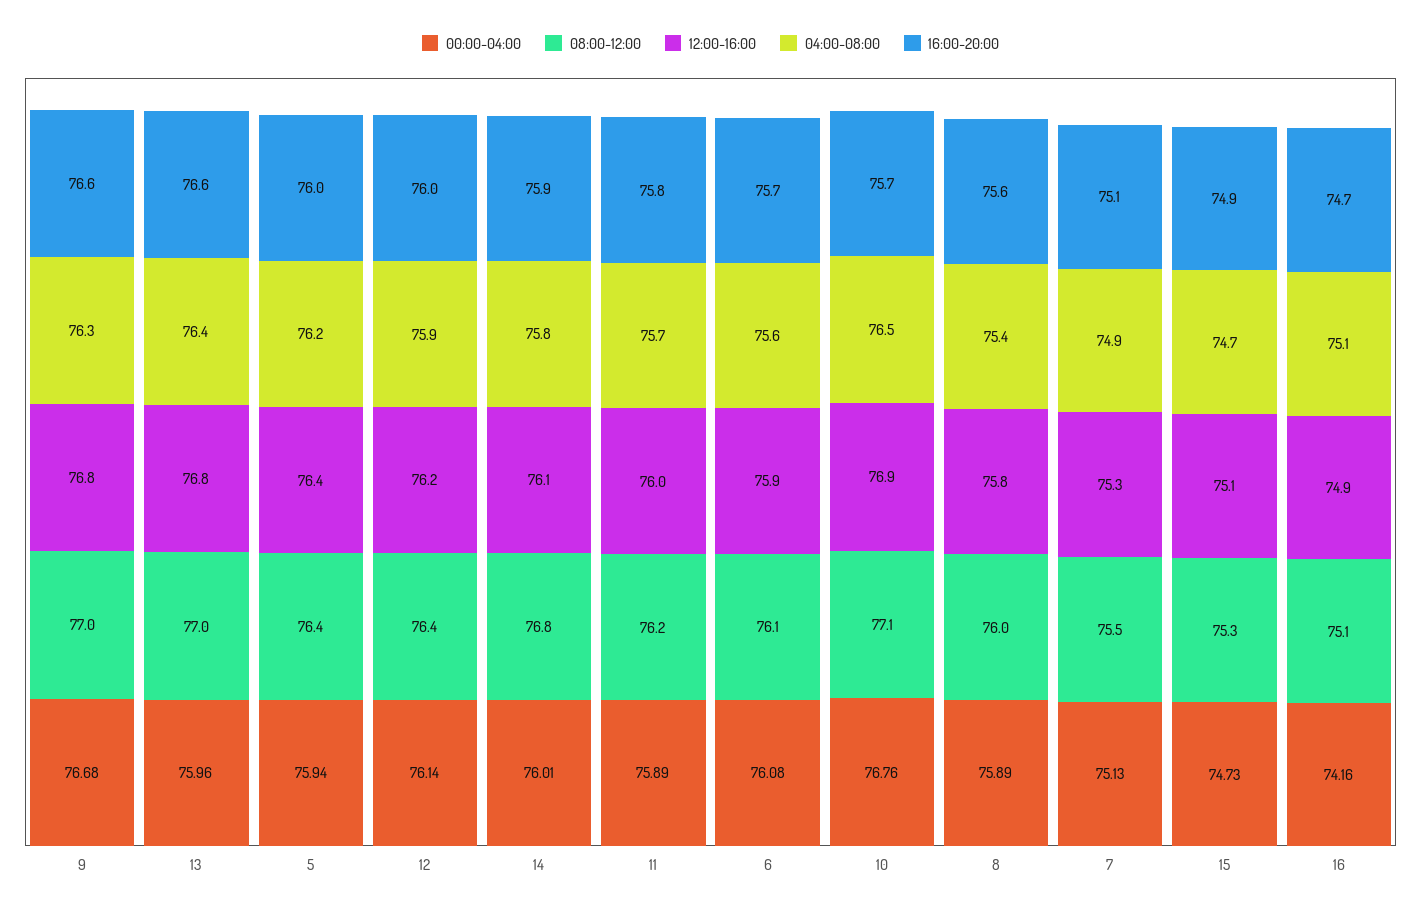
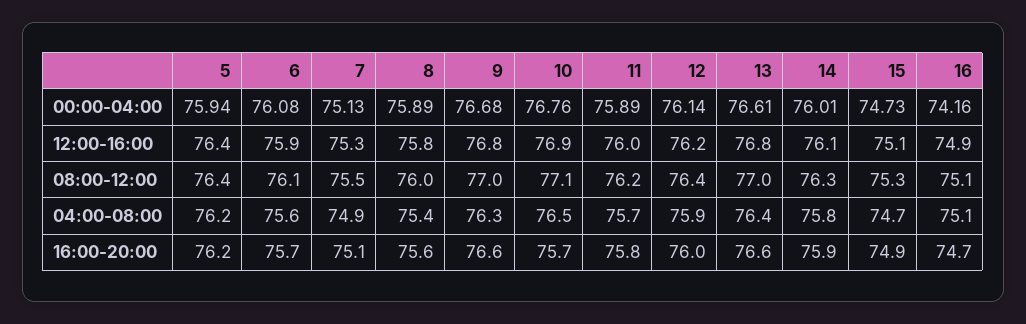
  {
    "00:00-04:00": {
      "9": 76.68,
-     "13": 75.96,
+     "13": 76.61,
      "5": 75.94,
      "12": 76.14,
      "14": 76.01,
      "11": 75.89,
      "6": 76.08,
      "10": 76.76,
      "8": 75.89,
      "7": 75.13,
      "15": 74.73,
      "16": 74.16
    },
    "08:00-12:00": {
      "9": 77,
      "13": 77,
      "5": 76.4,
      "12": 76.4,
-     "14": 76.8,
+     "14": 76.3,
      "11": 76.2,
      "6": 76.1,
      "10": 77.1,
      "8": 76,
      "7": 75.5,
      "15": 75.3,
      "16": 75.1
    },
    "12:00-16:00": {
      "9": 76.8,
      "13": 76.8,
      "5": 76.4,
      "12": 76.2,
      "14": 76.1,
      "11": 76,
      "6": 75.9,
      "10": 76.9,
      "8": 75.8,
      "7": 75.3,
      "15": 75.1,
      "16": 74.9
    },
    "04:00-08:00": {
      "9": 76.3,
      "13": 76.4,
      "5": 76.2,
      "12": 75.9,
      "14": 75.8,
      "11": 75.7,
      "6": 75.6,
      "10": 76.5,
      "8": 75.4,
      "7": 74.9,
      "15": 74.7,
      "16": 75.1
    },
    "16:00-20:00": {
      "9": 76.6,
      "13": 76.6,
-     "5": 76,
+     "5": 76.2,
      "12": 76,
      "14": 75.9,
      "11": 75.8,
      "6": 75.7,
      "10": 75.7,
      "8": 75.6,
      "7": 75.1,
      "15": 74.9,
      "16": 74.7
    }
  }

